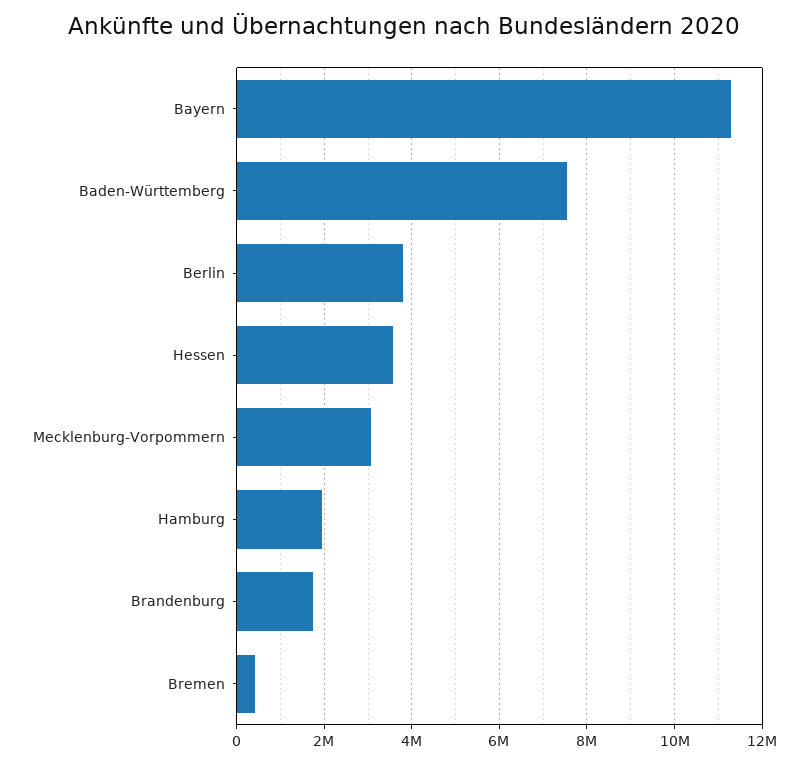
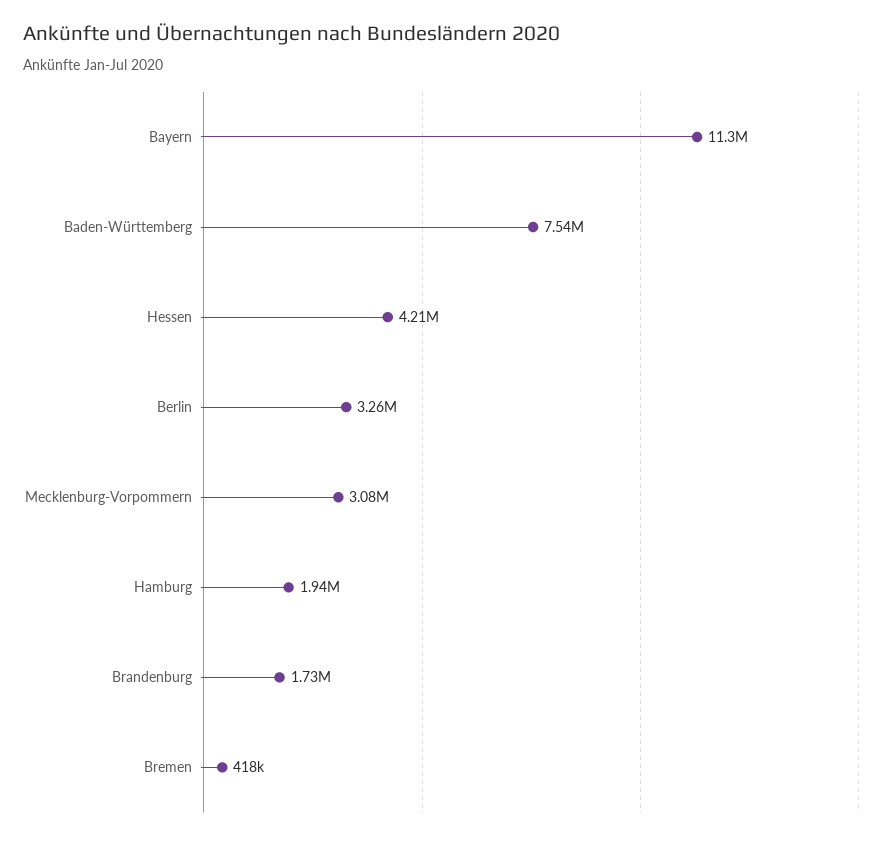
  {
    "Bayern": 11300000,
    "Baden-Württemberg": 7540000,
-   "Berlin": 3800000,
+   "Berlin": 3260000,
-   "Hessen": 3600000,
+   "Hessen": 4210000,
    "Mecklenburg-Vorpommern": 3080000,
    "Hamburg": 1940000,
    "Brandenburg": 1730000,
    "Bremen": 418000
  }

